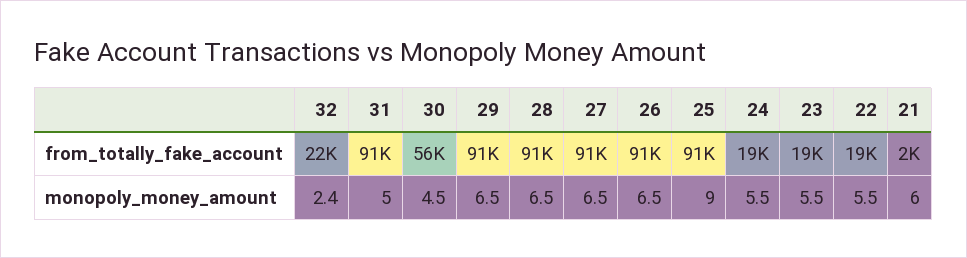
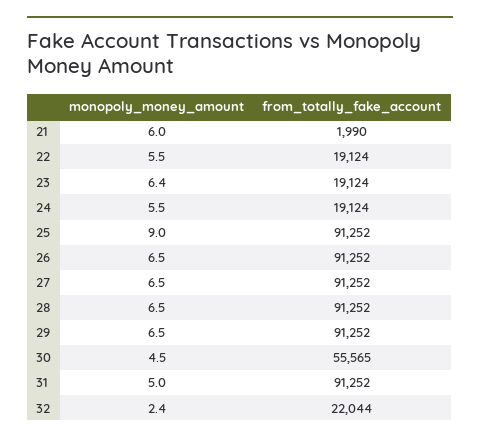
  {
    "32": {
      "from_totally_fake_account": 22044,
      "monopoly_money_amount": 2.4
    },
    "31": {
      "from_totally_fake_account": 91252,
      "monopoly_money_amount": 5
    },
    "30": {
      "from_totally_fake_account": 55565,
      "monopoly_money_amount": 4.5
    },
    "29": {
      "from_totally_fake_account": 91252,
      "monopoly_money_amount": 6.5
    },
    "28": {
      "from_totally_fake_account": 91252,
      "monopoly_money_amount": 6.5
    },
    "27": {
      "from_totally_fake_account": 91252,
      "monopoly_money_amount": 6.5
    },
    "26": {
      "from_totally_fake_account": 91252,
      "monopoly_money_amount": 6.5
    },
    "25": {
      "from_totally_fake_account": 91252,
      "monopoly_money_amount": 9
    },
    "24": {
      "from_totally_fake_account": 19124,
      "monopoly_money_amount": 5.5
    },
    "23": {
      "from_totally_fake_account": 19124,
-     "monopoly_money_amount": 5.5
+     "monopoly_money_amount": 6.4
    },
    "22": {
      "from_totally_fake_account": 19124,
      "monopoly_money_amount": 5.5
    },
    "21": {
      "from_totally_fake_account": 1990,
      "monopoly_money_amount": 6
    }
  }

